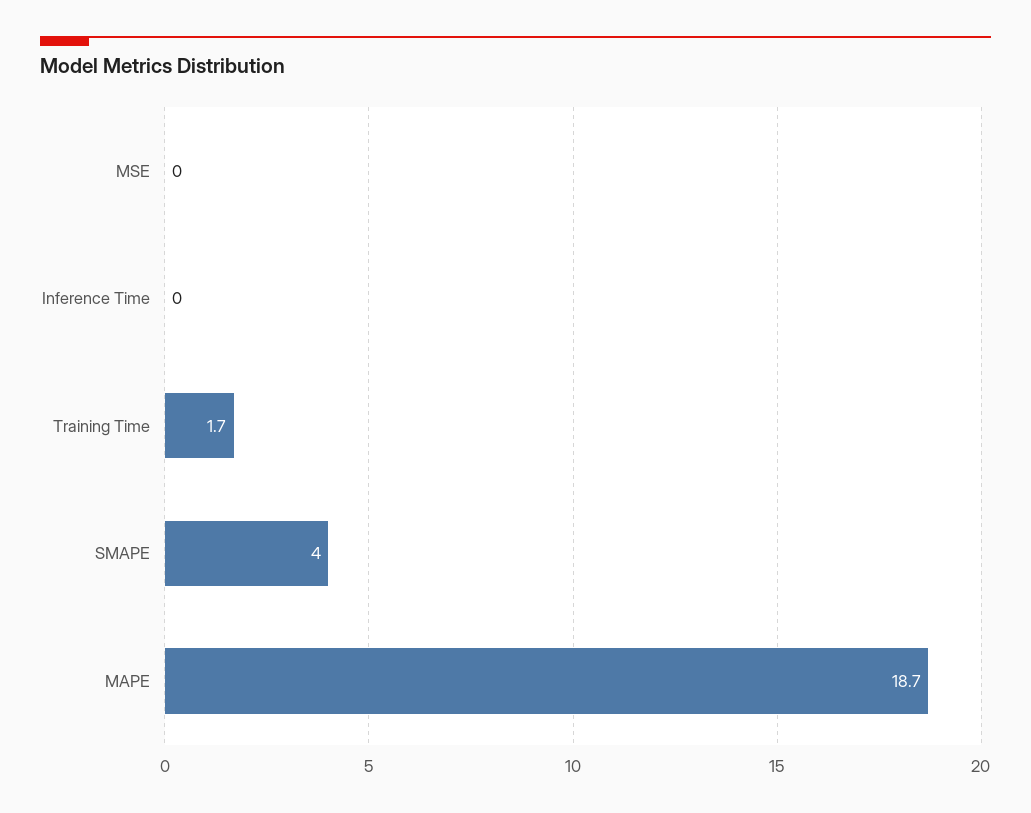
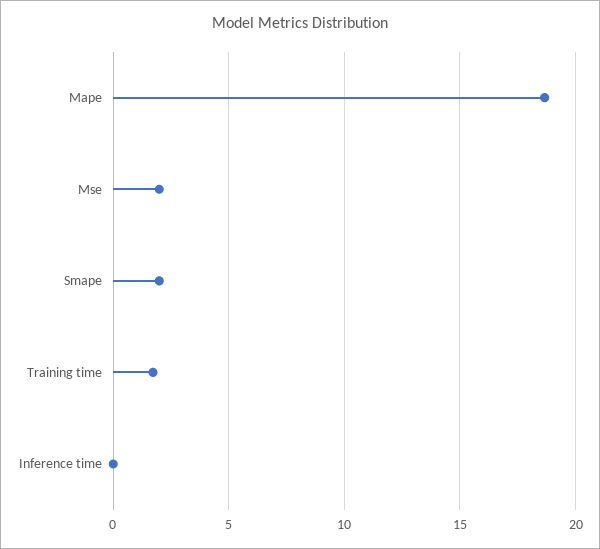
  {
-   "MSE": 0,
+   "MSE": 2,
    "Inference Time": 0,
    "Training Time": 1.7,
-   "SMAPE": 4,
+   "SMAPE": 2,
    "MAPE": 18.7
  }

